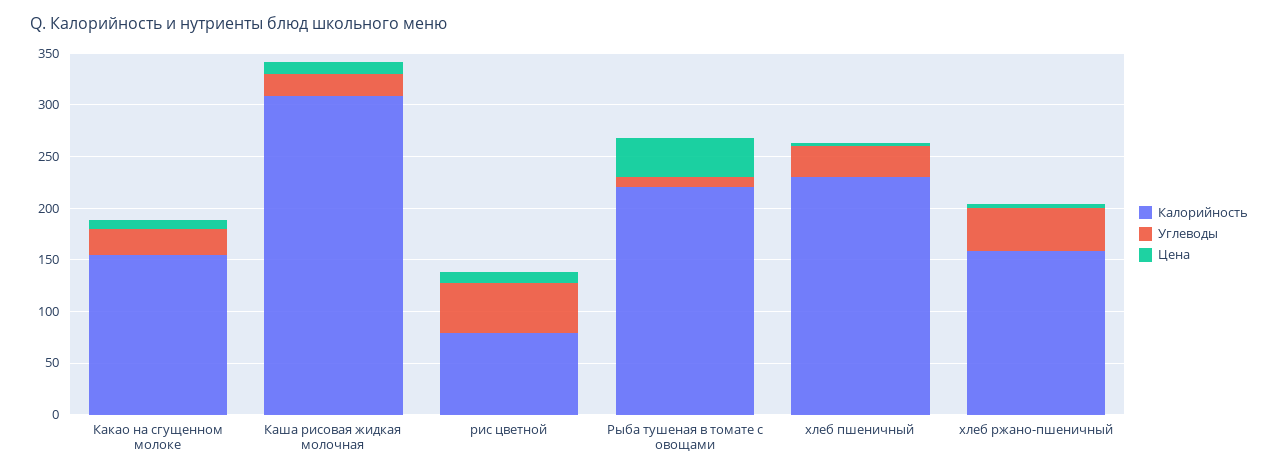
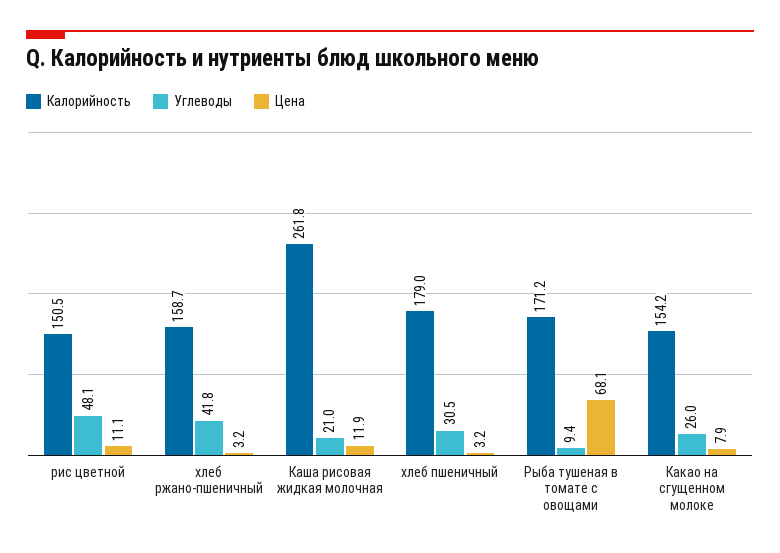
  {
    "Калорийность": {
      "Какао на сгущенном молоке": 154.2,
-     "Каша рисовая жидкая молочная": 310,
+     "Каша рисовая жидкая молочная": 261.8,
-     "рис цветной": 80,
+     "рис цветной": 150.5,
-     "Рыба тушеная в томате с овощами": 220,
+     "Рыба тушеная в томате с овощами": 171.2,
-     "хлеб пшеничный": 230,
+     "хлеб пшеничный": 179,
      "хлеб ржано-пшеничный": 158.7
    },
    "Углеводы": {
      "Какао на сгущенном молоке": 26,
      "Каша рисовая жидкая молочная": 21,
      "рис цветной": 48.1,
      "Рыба тушеная в томате с овощами": 9.4,
      "хлеб пшеничный": 30.5,
      "хлеб ржано-пшеничный": 41.8
    },
    "Цена": {
      "Какао на сгущенном молоке": 7.9,
      "Каша рисовая жидкая молочная": 11.9,
      "рис цветной": 11.1,
-     "Рыба тушеная в томате с овощами": 40,
+     "Рыба тушеная в томате с овощами": 68.1,
      "хлеб пшеничный": 3.2,
      "хлеб ржано-пшеничный": 3.2
    }
  }

